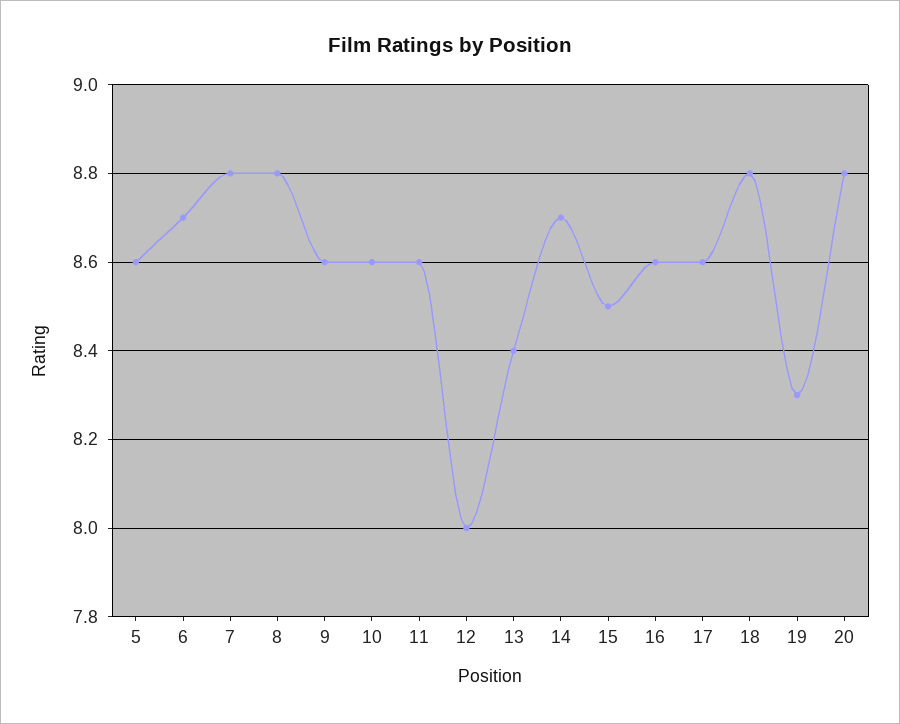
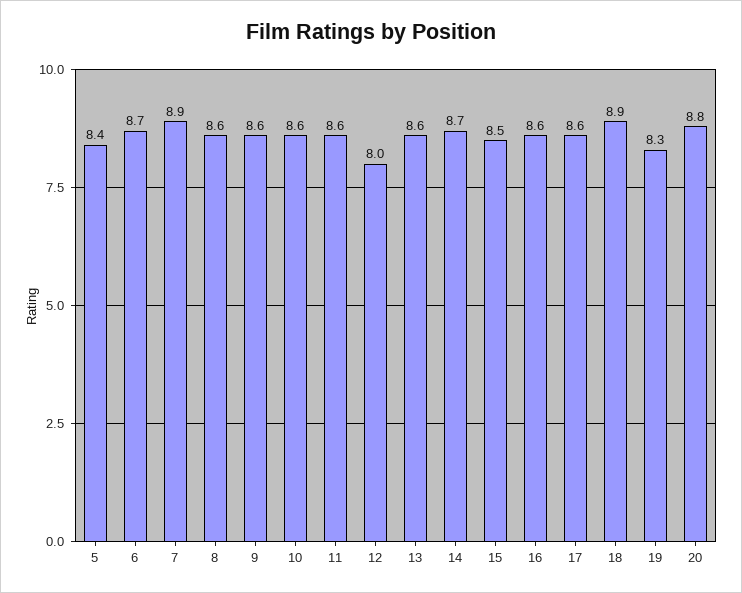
  {
-   "5": 8.6,
+   "5": 8.4,
    "6": 8.7,
-   "7": 8.8,
+   "7": 8.9,
-   "8": 8.8,
+   "8": 8.6,
    "9": 8.6,
    "10": 8.6,
    "11": 8.6,
    "12": 8,
-   "13": 8.4,
+   "13": 8.6,
    "14": 8.7,
    "15": 8.5,
    "16": 8.6,
    "17": 8.6,
-   "18": 8.8,
+   "18": 8.9,
    "19": 8.3,
    "20": 8.8
  }

